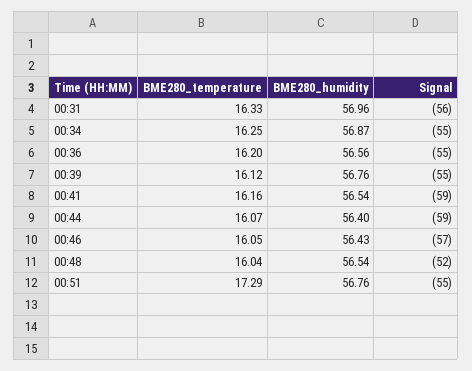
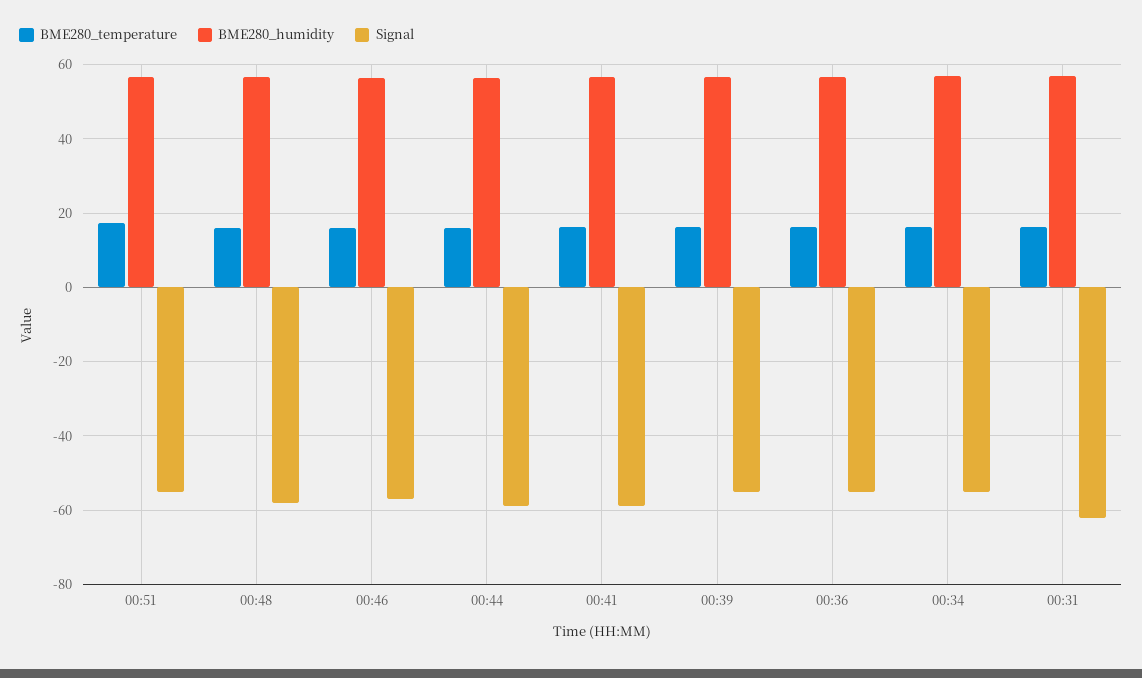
  {
    "BME280_temperature": {
      "00:31": 16.33,
      "00:34": 16.25,
      "00:36": 16.2,
      "00:39": 16.12,
      "00:41": 16.16,
      "00:44": 16.07,
      "00:46": 16.05,
      "00:48": 16.04,
      "00:51": 17.29
    },
    "BME280_humidity": {
      "00:31": 56.96,
      "00:34": 56.87,
      "00:36": 56.56,
      "00:39": 56.76,
      "00:41": 56.54,
      "00:44": 56.4,
      "00:46": 56.43,
      "00:48": 56.54,
      "00:51": 56.76
    },
    "Signal": {
-     "00:31": -56,
+     "00:31": -62,
      "00:34": -55,
      "00:36": -55,
      "00:39": -55,
      "00:41": -59,
      "00:44": -59,
      "00:46": -57,
-     "00:48": -52,
+     "00:48": -58,
      "00:51": -55
    }
  }

